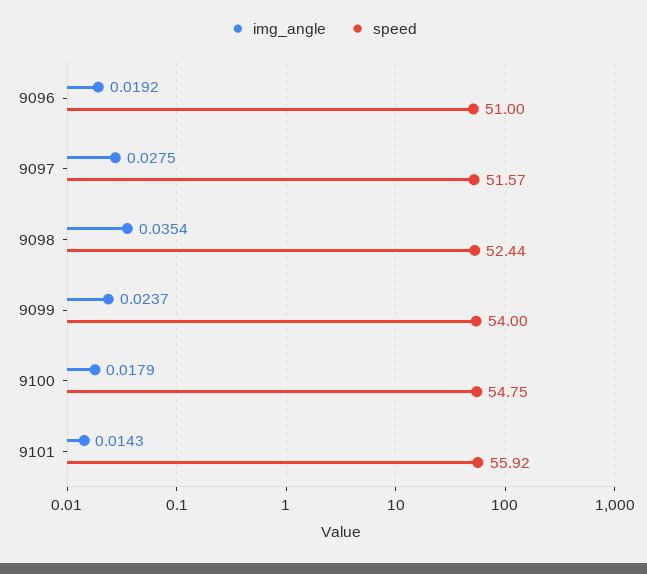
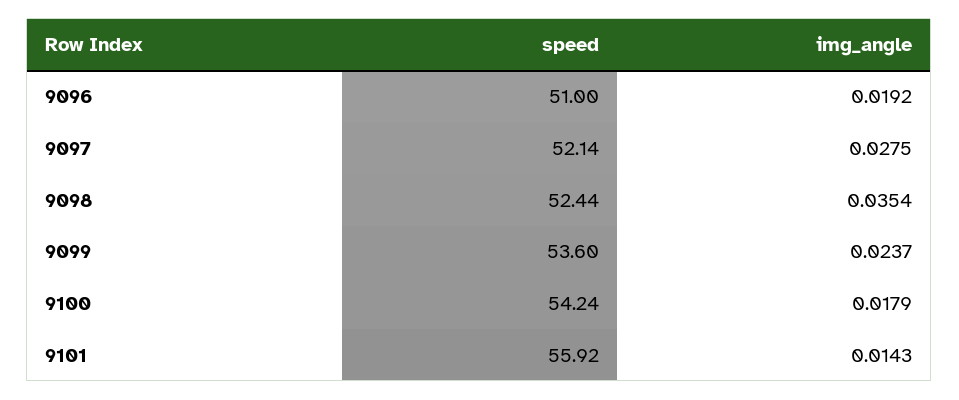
  {
    "img_angle": {
      "9096": 0.0192,
      "9097": 0.0275,
      "9098": 0.0354,
      "9099": 0.0237,
      "9100": 0.0179,
      "9101": 0.0143
    },
    "speed": {
      "9096": 51,
-     "9097": 51.57,
+     "9097": 52.14,
      "9098": 52.44,
-     "9099": 54,
+     "9099": 53.6,
-     "9100": 54.75,
+     "9100": 54.24,
      "9101": 55.92
    }
  }

